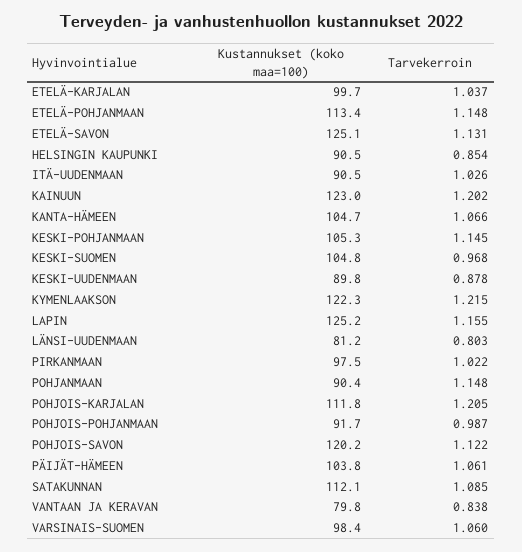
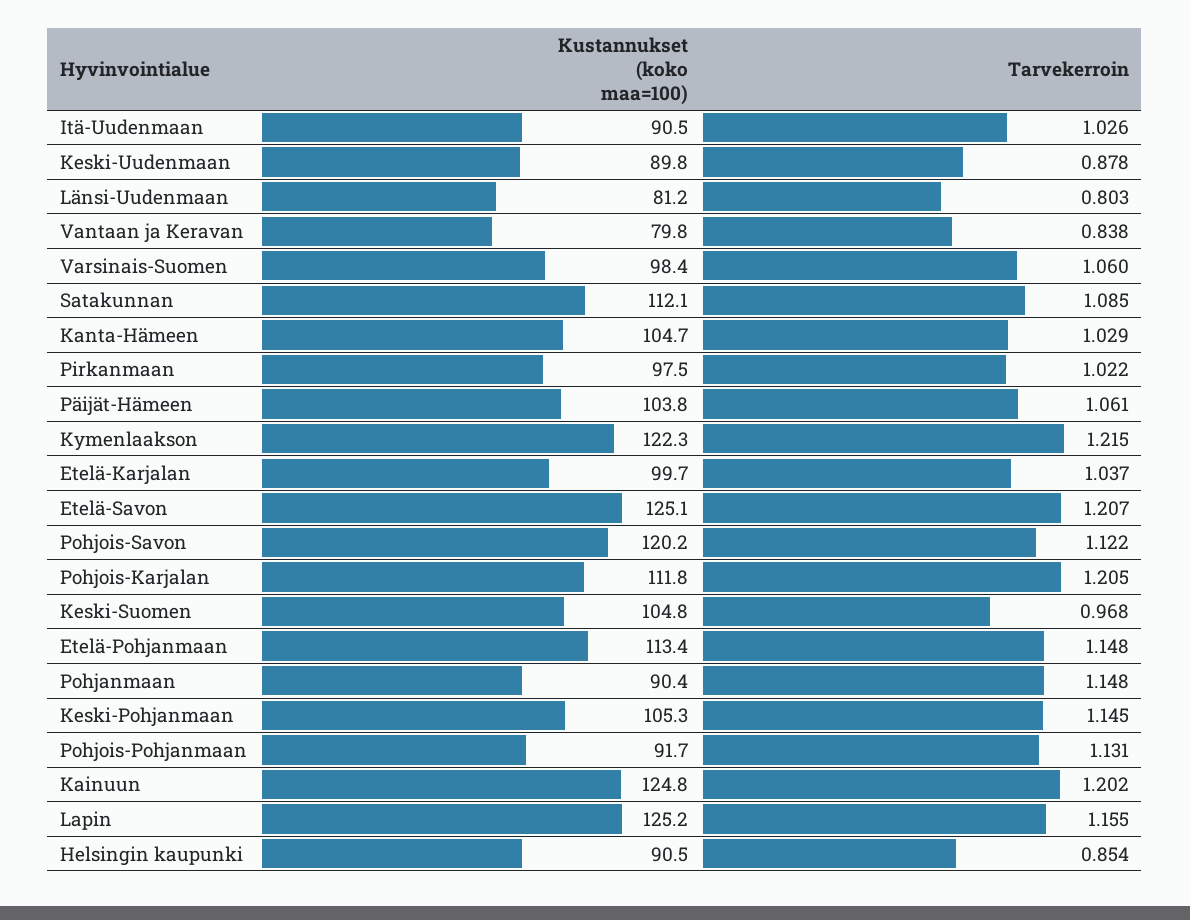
  {
    "Kustannukset (koko maa=100)": {
      "ETELÄ-KARJALAN": 99.7,
      "ETELÄ-POHJANMAAN": 113.4,
      "ETELÄ-SAVON": 125.1,
      "HELSINGIN KAUPUNKI": 90.5,
      "ITÄ-UUDENMAAN": 90.5,
-     "KAINUUN": 123,
+     "KAINUUN": 124.8,
      "KANTA-HÄMEEN": 104.7,
      "KESKI-POHJANMAAN": 105.3,
      "KESKI-SUOMEN": 104.8,
      "KESKI-UUDENMAAN": 89.8,
      "KYMENLAAKSON": 122.3,
      "LAPIN": 125.2,
      "LÄNSI-UUDENMAAN": 81.2,
      "PIRKANMAAN": 97.5,
      "POHJANMAAN": 90.4,
      "POHJOIS-KARJALAN": 111.8,
      "POHJOIS-POHJANMAAN": 91.7,
      "POHJOIS-SAVON": 120.2,
      "PÄIJÄT-HÄMEEN": 103.8,
      "SATAKUNNAN": 112.1,
      "VANTAAN JA KERAVAN": 79.8,
      "VARSINAIS-SUOMEN": 98.4
    },
    "Tarvekerroin": {
      "ETELÄ-KARJALAN": 1.037,
      "ETELÄ-POHJANMAAN": 1.148,
-     "ETELÄ-SAVON": 1.131,
+     "ETELÄ-SAVON": 1.207,
      "HELSINGIN KAUPUNKI": 0.854,
      "ITÄ-UUDENMAAN": 1.026,
      "KAINUUN": 1.202,
-     "KANTA-HÄMEEN": 1.066,
+     "KANTA-HÄMEEN": 1.029,
      "KESKI-POHJANMAAN": 1.145,
      "KESKI-SUOMEN": 0.968,
      "KESKI-UUDENMAAN": 0.878,
      "KYMENLAAKSON": 1.215,
      "LAPIN": 1.155,
      "LÄNSI-UUDENMAAN": 0.803,
      "PIRKANMAAN": 1.022,
      "POHJANMAAN": 1.148,
      "POHJOIS-KARJALAN": 1.205,
-     "POHJOIS-POHJANMAAN": 0.987,
+     "POHJOIS-POHJANMAAN": 1.131,
      "POHJOIS-SAVON": 1.122,
      "PÄIJÄT-HÄMEEN": 1.061,
      "SATAKUNNAN": 1.085,
      "VANTAAN JA KERAVAN": 0.838,
      "VARSINAIS-SUOMEN": 1.06
    }
  }

